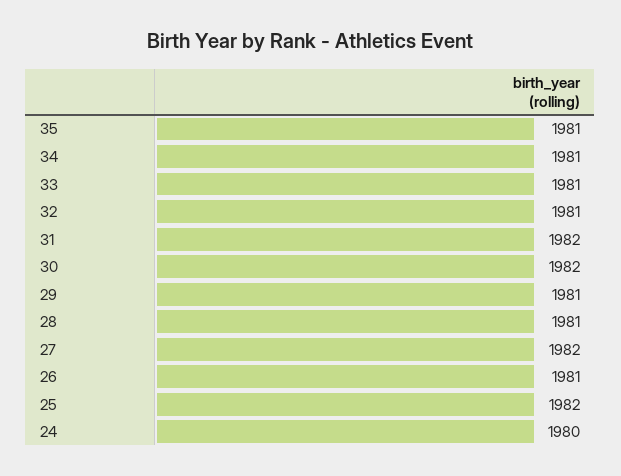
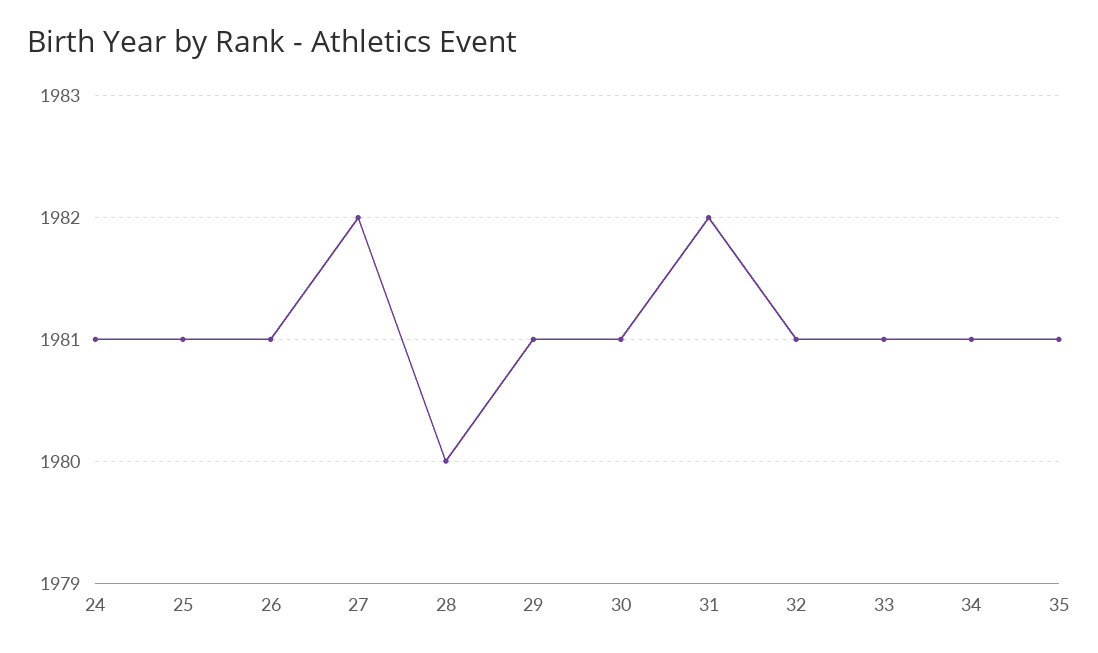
  {
    "35": 1981,
    "34": 1981,
    "33": 1981,
    "32": 1981,
    "31": 1982,
-   "30": 1982,
+   "30": 1981,
    "29": 1981,
-   "28": 1981,
+   "28": 1980,
    "27": 1982,
    "26": 1981,
-   "25": 1982,
+   "25": 1981,
-   "24": 1980
+   "24": 1981
  }

